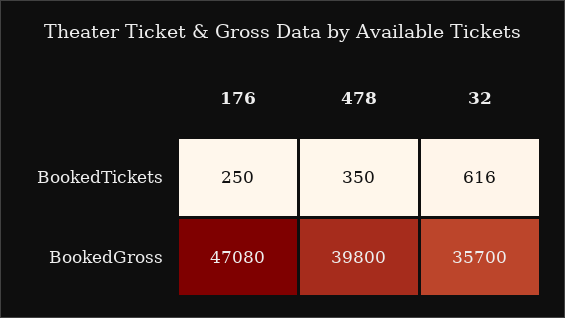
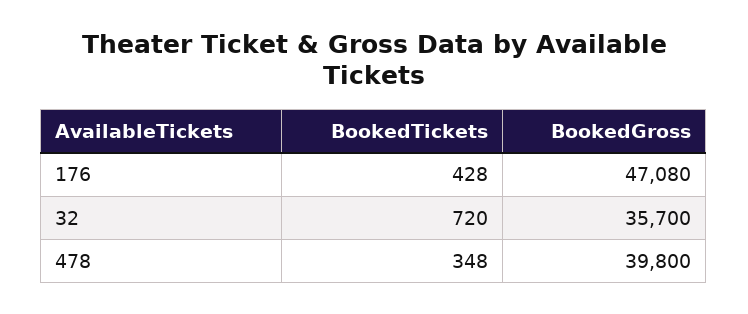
  {
    "176": {
-     "BookedTickets": 250,
+     "BookedTickets": 428,
      "BookedGross": 47080
    },
    "478": {
-     "BookedTickets": 350,
+     "BookedTickets": 348,
      "BookedGross": 39800
    },
    "32": {
-     "BookedTickets": 616,
+     "BookedTickets": 720,
      "BookedGross": 35700
    }
  }

